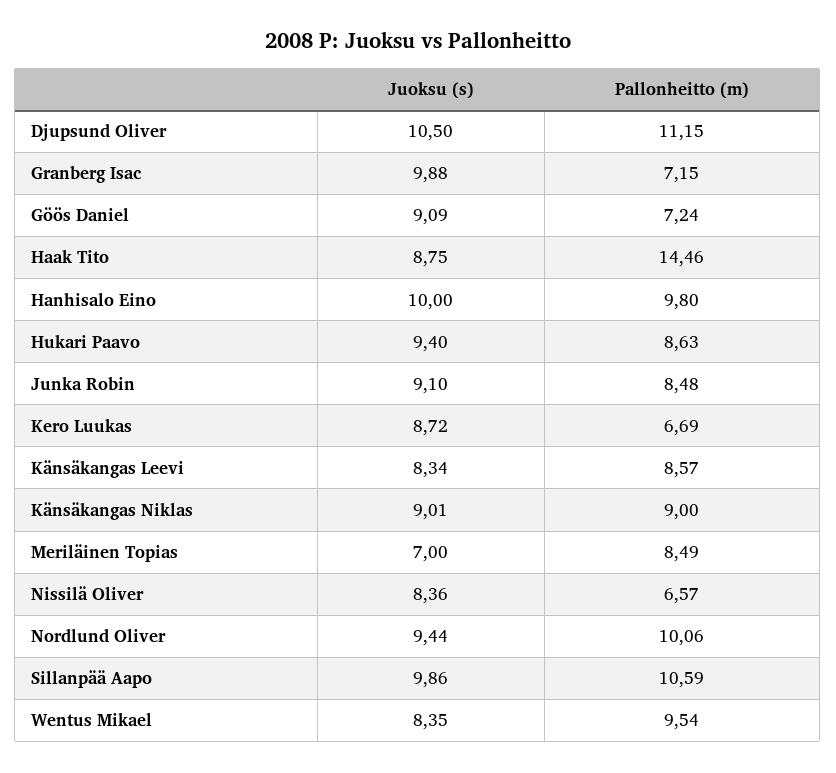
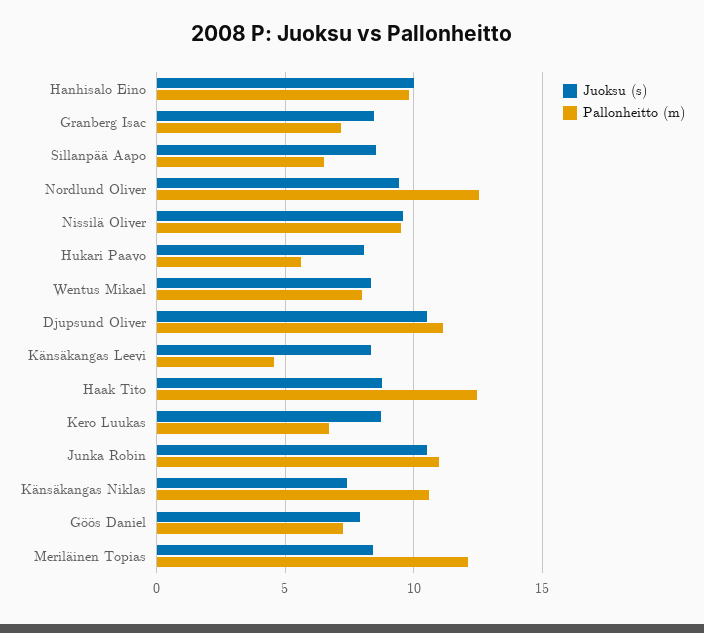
  {
    "Juoksu (s)": {
      "Djupsund Oliver": 10.5,
-     "Granberg Isac": 9.88,
+     "Granberg Isac": 8.5,
-     "Göös Daniel": 9.09,
+     "Göös Daniel": 8,
      "Haak Tito": 8.75,
      "Hanhisalo Eino": 10,
-     "Hukari Paavo": 9.4,
+     "Hukari Paavo": 8,
-     "Junka Robin": 9.1,
+     "Junka Robin": 10.5,
      "Kero Luukas": 8.72,
      "Känsäkangas Leevi": 8.34,
-     "Känsäkangas Niklas": 9.01,
+     "Känsäkangas Niklas": 7.5,
-     "Meriläinen Topias": 7,
+     "Meriläinen Topias": 8.5,
-     "Nissilä Oliver": 8.36,
+     "Nissilä Oliver": 9.5,
      "Nordlund Oliver": 9.44,
-     "Sillanpää Aapo": 9.86,
+     "Sillanpää Aapo": 8.5,
      "Wentus Mikael": 8.35
    },
    "Pallonheitto (m)": {
      "Djupsund Oliver": 11.15,
      "Granberg Isac": 7.15,
      "Göös Daniel": 7.24,
-     "Haak Tito": 14.46,
+     "Haak Tito": 12.5,
      "Hanhisalo Eino": 9.8,
-     "Hukari Paavo": 8.63,
+     "Hukari Paavo": 5.5,
-     "Junka Robin": 8.48,
+     "Junka Robin": 11,
      "Kero Luukas": 6.69,
-     "Känsäkangas Leevi": 8.57,
+     "Känsäkangas Leevi": 4.5,
-     "Känsäkangas Niklas": 9,
+     "Känsäkangas Niklas": 10.5,
-     "Meriläinen Topias": 8.49,
+     "Meriläinen Topias": 12,
-     "Nissilä Oliver": 6.57,
+     "Nissilä Oliver": 9.5,
-     "Nordlund Oliver": 10.06,
+     "Nordlund Oliver": 12.5,
-     "Sillanpää Aapo": 10.59,
+     "Sillanpää Aapo": 6.5,
-     "Wentus Mikael": 9.54
+     "Wentus Mikael": 8
    }
  }

